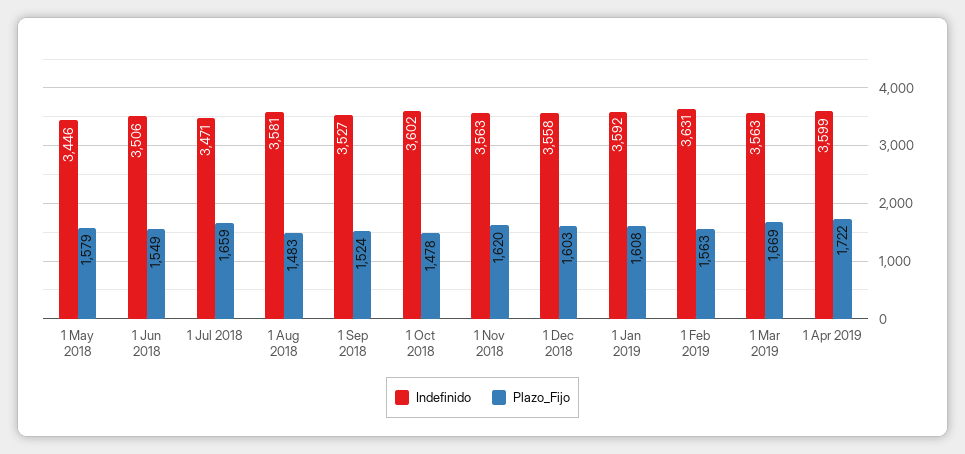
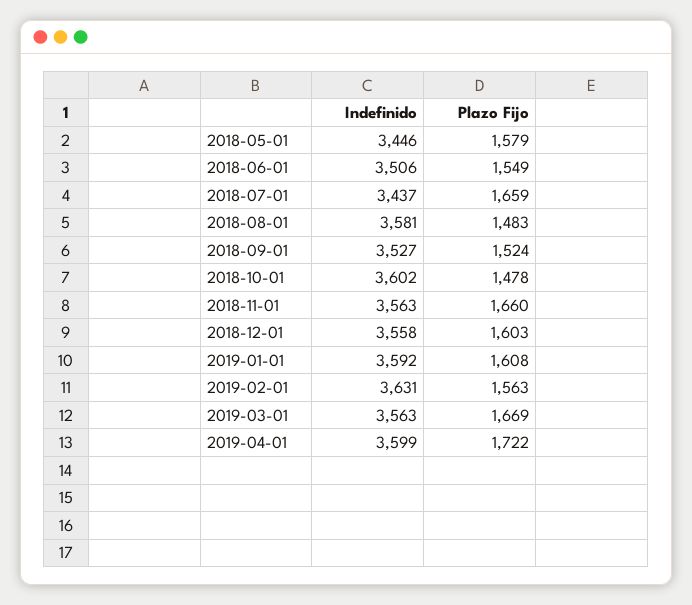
  {
    "Indefinido": {
      "1 May 2018": 3446,
      "1 Jun 2018": 3506,
-     "1 Jul 2018": 3471,
+     "1 Jul 2018": 3437,
      "1 Aug 2018": 3581,
      "1 Sep 2018": 3527,
      "1 Oct 2018": 3602,
      "1 Nov 2018": 3563,
      "1 Dec 2018": 3558,
      "1 Jan 2019": 3592,
      "1 Feb 2019": 3631,
      "1 Mar 2019": 3563,
      "1 Apr 2019": 3599
    },
    "Plazo_Fijo": {
      "1 May 2018": 1579,
      "1 Jun 2018": 1549,
      "1 Jul 2018": 1659,
      "1 Aug 2018": 1483,
      "1 Sep 2018": 1524,
      "1 Oct 2018": 1478,
-     "1 Nov 2018": 1620,
+     "1 Nov 2018": 1660,
      "1 Dec 2018": 1603,
      "1 Jan 2019": 1608,
      "1 Feb 2019": 1563,
      "1 Mar 2019": 1669,
      "1 Apr 2019": 1722
    }
  }

